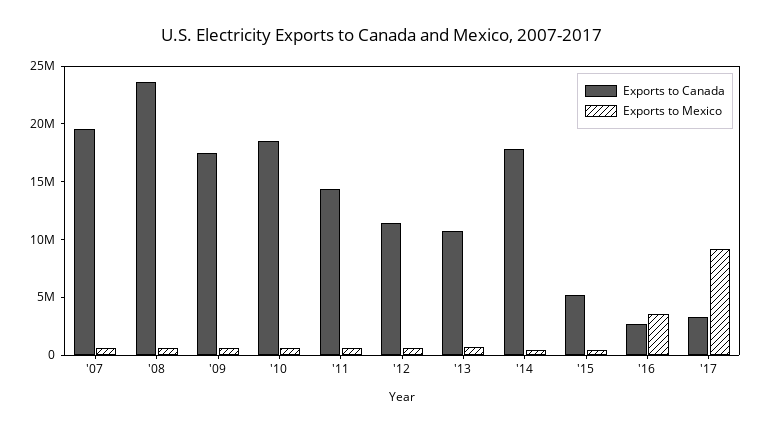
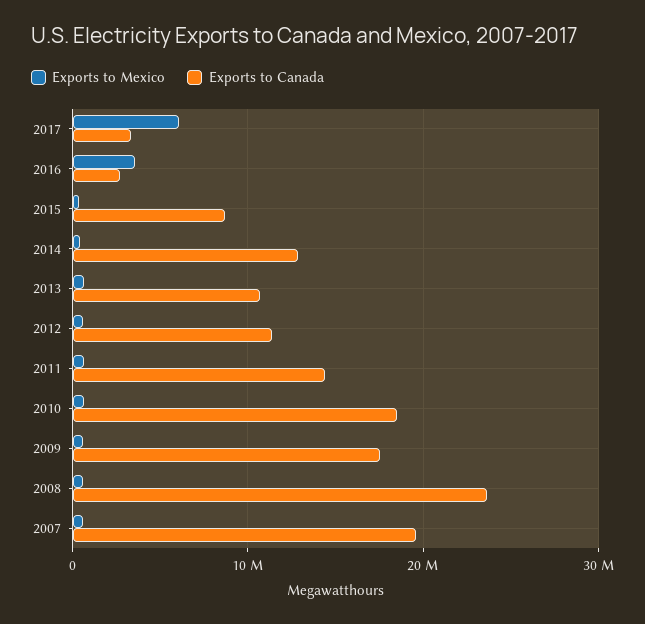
  {
    "Exports to Canada": {
      "'07": 20000000,
      "'08": 24000000,
      "'09": 18000000,
      "'10": 18000000,
      "'11": 14000000,
      "'12": 11000000,
      "'13": 11000000,
-     "'14": 18000000,
+     "'14": 13000000,
-     "'15": 5000000,
+     "'15": 9000000,
      "'16": 3000000,
      "'17": 3000000
    },
    "Exports to Mexico": {
      "'07": 1000000,
      "'08": 1000000,
      "'09": 1000000,
      "'10": 1000000,
      "'11": 1000000,
      "'12": 1000000,
      "'13": 1000000,
      "'14": 0,
      "'15": 0,
      "'16": 4000000,
-     "'17": 9000000
+     "'17": 6000000
    }
  }

